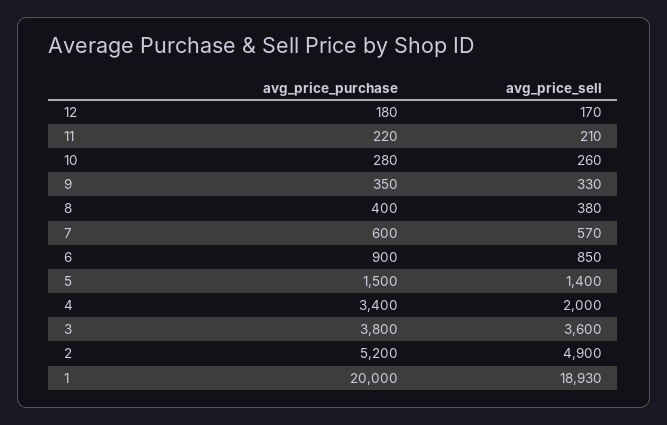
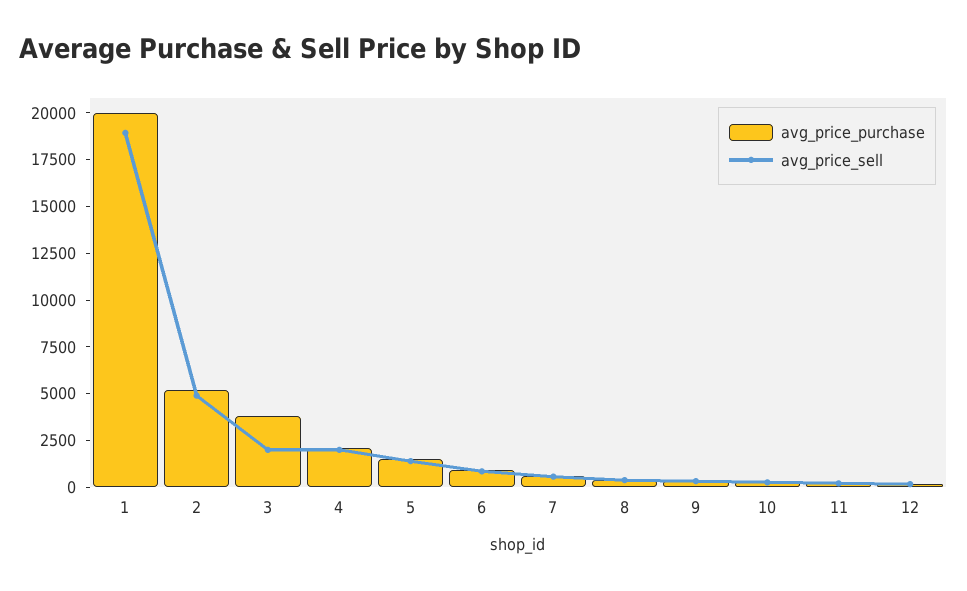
  {
    "avg_price_purchase": {
      "12": 180,
      "11": 220,
      "10": 280,
      "9": 350,
      "8": 400,
      "7": 600,
      "6": 900,
      "5": 1500,
-     "4": 3400,
+     "4": 2000,
      "3": 3800,
      "2": 5200,
      "1": 20000
    },
    "avg_price_sell": {
      "12": 170,
      "11": 210,
      "10": 260,
      "9": 330,
      "8": 380,
      "7": 570,
      "6": 850,
      "5": 1400,
      "4": 2000,
-     "3": 3600,
+     "3": 2000,
      "2": 4900,
      "1": 18930
    }
  }

